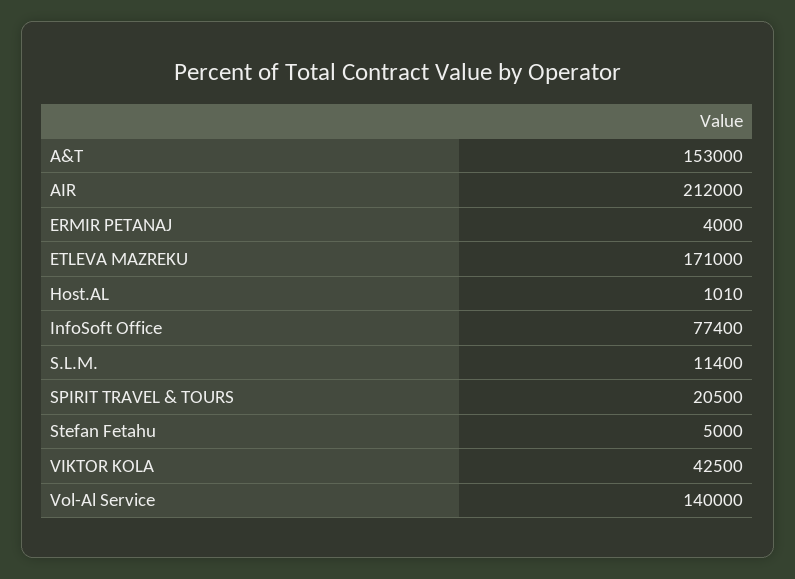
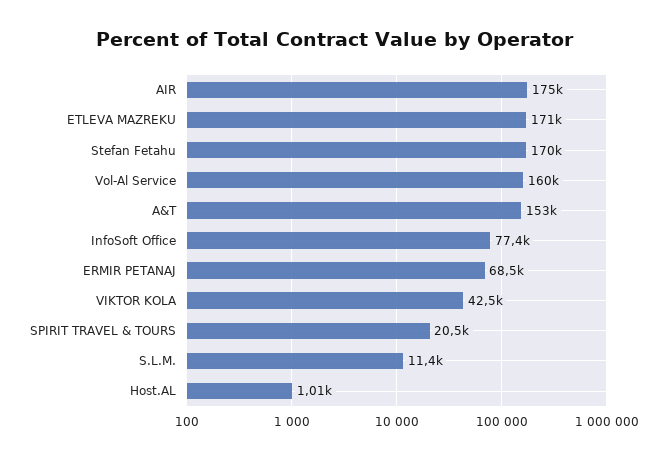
  {
    "A&T": 153000,
-   "AIR": 212000,
+   "AIR": 175000,
-   "ERMIR PETANAJ": 4000,
+   "ERMIR PETANAJ": 68500,
    "ETLEVA MAZREKU": 171000,
    "Host.AL": 1010,
    "InfoSoft Office": 77400,
    "S.L.M.": 11400,
    "SPIRIT TRAVEL & TOURS": 20500,
-   "Stefan Fetahu": 5000,
+   "Stefan Fetahu": 170000,
    "VIKTOR KOLA": 42500,
-   "Vol-Al Service": 140000
+   "Vol-Al Service": 160000
  }

